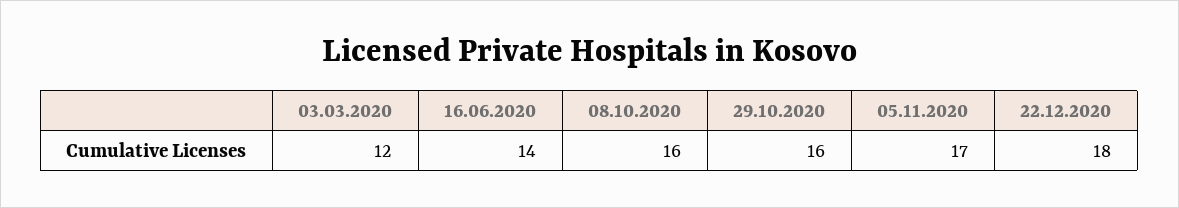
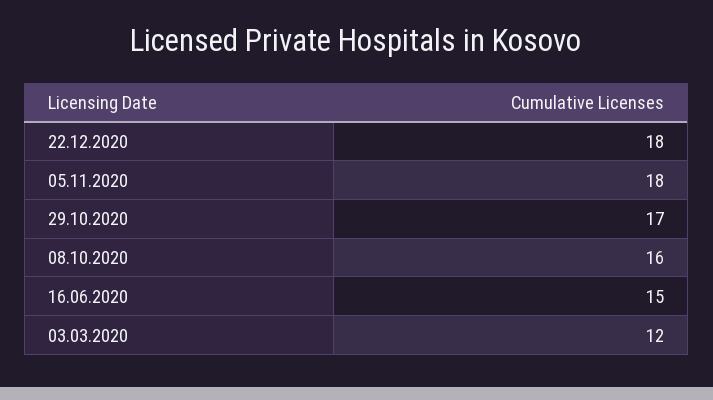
  {
    "03.03.2020": 12,
-   "16.06.2020": 14,
+   "16.06.2020": 15,
    "08.10.2020": 16,
-   "29.10.2020": 16,
+   "29.10.2020": 17,
-   "05.11.2020": 17,
+   "05.11.2020": 18,
    "22.12.2020": 18
  }

